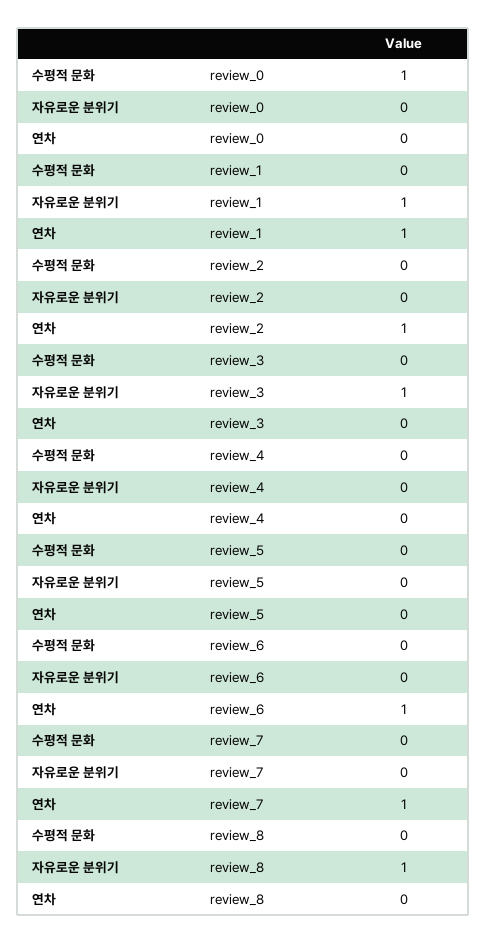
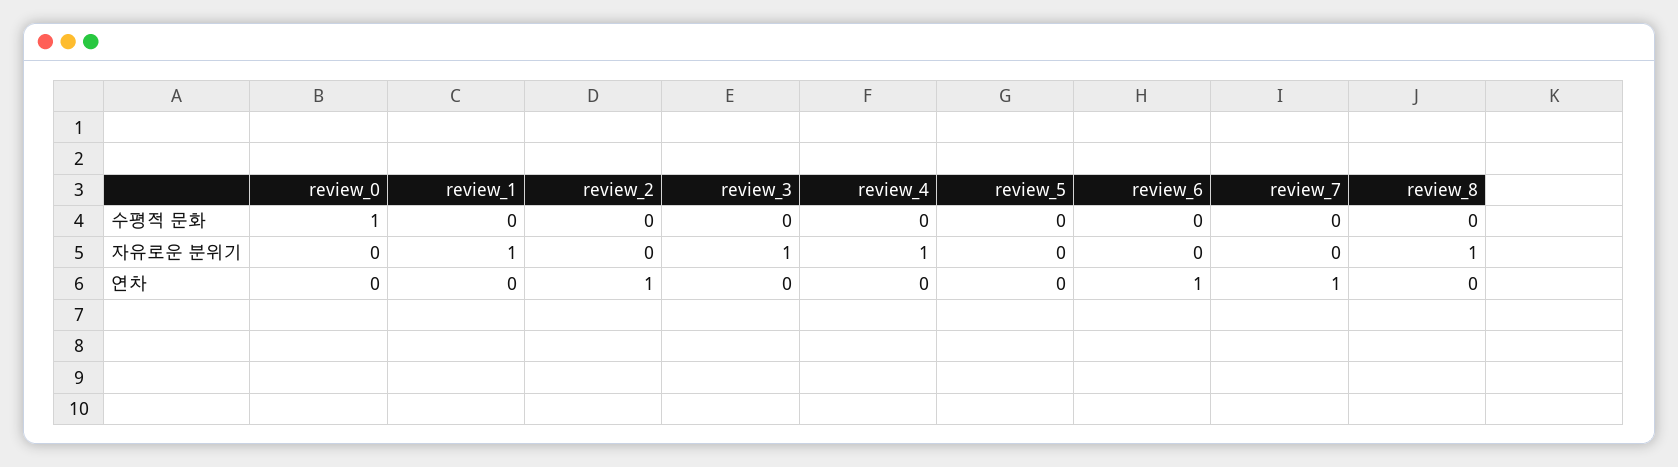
  {
    "수평적 문화": {
      "review_0": 1,
      "review_1": 0,
      "review_2": 0,
      "review_3": 0,
      "review_4": 0,
      "review_5": 0,
      "review_6": 0,
      "review_7": 0,
      "review_8": 0
    },
    "자유로운 분위기": {
      "review_0": 0,
      "review_1": 1,
      "review_2": 0,
      "review_3": 1,
-     "review_4": 0,
+     "review_4": 1,
      "review_5": 0,
      "review_6": 0,
      "review_7": 0,
      "review_8": 1
    },
    "연차": {
      "review_0": 0,
-     "review_1": 1,
+     "review_1": 0,
      "review_2": 1,
      "review_3": 0,
      "review_4": 0,
      "review_5": 0,
      "review_6": 1,
      "review_7": 1,
      "review_8": 0
    }
  }

